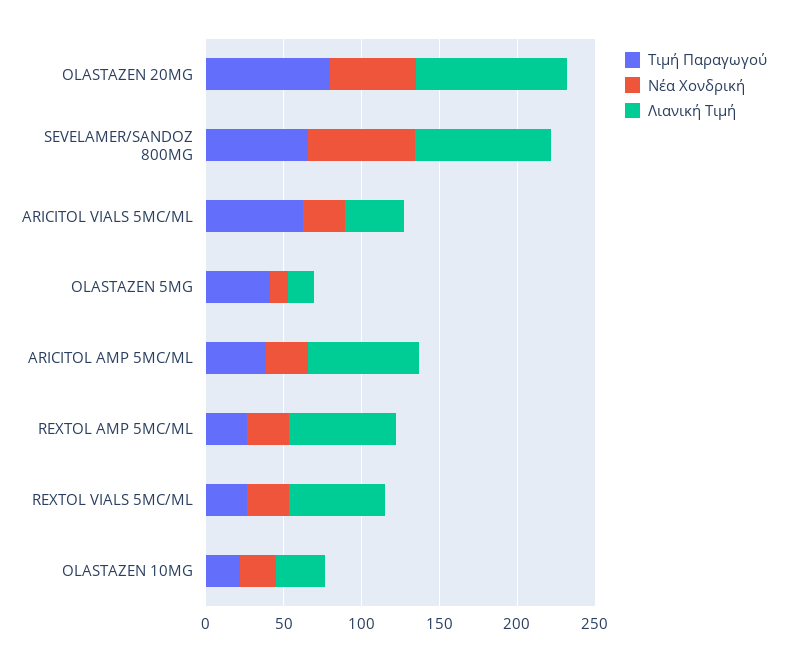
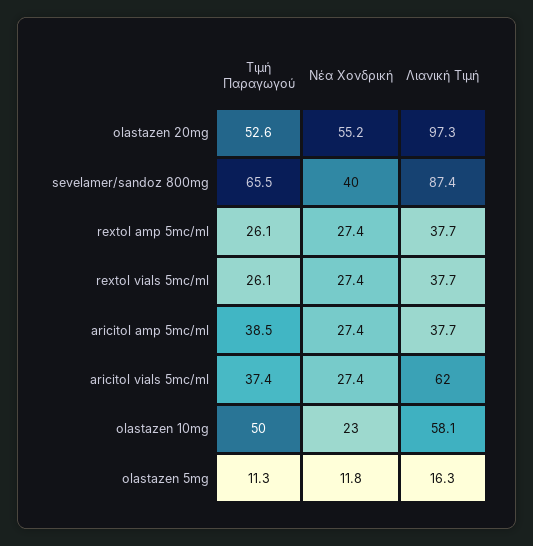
  {
    "Τιμή Παραγωγού": {
-     "OLASTAZEN 20MG": 80,
+     "OLASTAZEN 20MG": 52.6,
      "SEVELAMER/SANDOZ 800MG": 65.5,
-     "ARICITOL VIALS 5MC/ML": 60,
+     "ARICITOL VIALS 5MC/ML": 37.4,
-     "OLASTAZEN 5MG": 40,
+     "OLASTAZEN 5MG": 11.3,
      "ARICITOL AMP 5MC/ML": 38.5,
      "REXTOL AMP 5MC/ML": 26.1,
      "REXTOL VIALS 5MC/ML": 26.1,
-     "OLASTAZEN 10MG": 20
+     "OLASTAZEN 10MG": 50
    },
    "Νέα Χονδρική": {
      "OLASTAZEN 20MG": 55.2,
-     "SEVELAMER/SANDOZ 800MG": 70,
+     "SEVELAMER/SANDOZ 800MG": 40,
      "ARICITOL VIALS 5MC/ML": 27.4,
      "OLASTAZEN 5MG": 11.8,
      "ARICITOL AMP 5MC/ML": 27.4,
      "REXTOL AMP 5MC/ML": 27.4,
      "REXTOL VIALS 5MC/ML": 27.4,
      "OLASTAZEN 10MG": 23
    },
    "Λιανική Τιμή": {
      "OLASTAZEN 20MG": 97.3,
      "SEVELAMER/SANDOZ 800MG": 87.4,
-     "ARICITOL VIALS 5MC/ML": 40,
+     "ARICITOL VIALS 5MC/ML": 62,
      "OLASTAZEN 5MG": 16.3,
-     "ARICITOL AMP 5MC/ML": 70,
+     "ARICITOL AMP 5MC/ML": 37.7,
-     "REXTOL AMP 5MC/ML": 70,
+     "REXTOL AMP 5MC/ML": 37.7,
-     "REXTOL VIALS 5MC/ML": 60,
+     "REXTOL VIALS 5MC/ML": 37.7,
-     "OLASTAZEN 10MG": 30
+     "OLASTAZEN 10MG": 58.1
    }
  }

